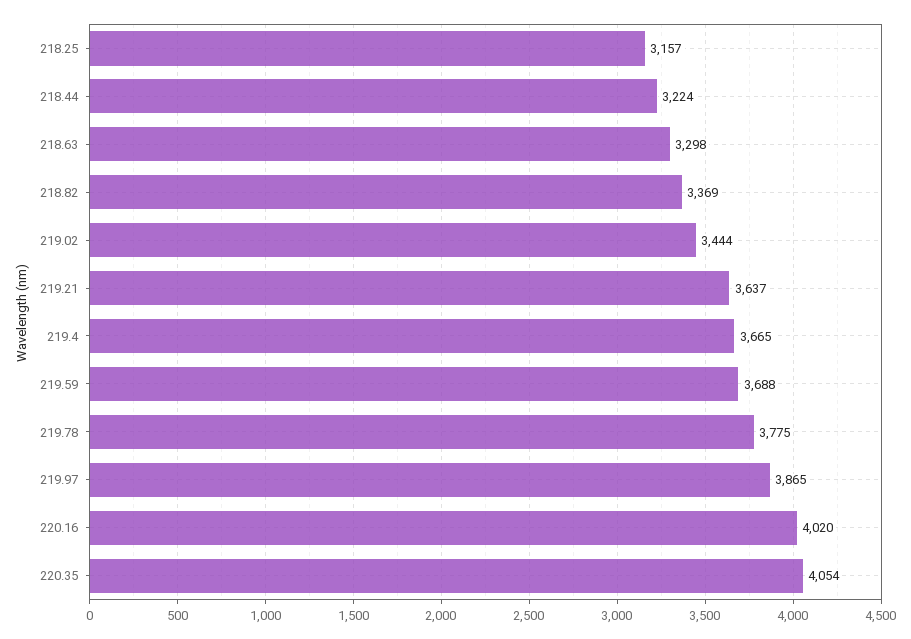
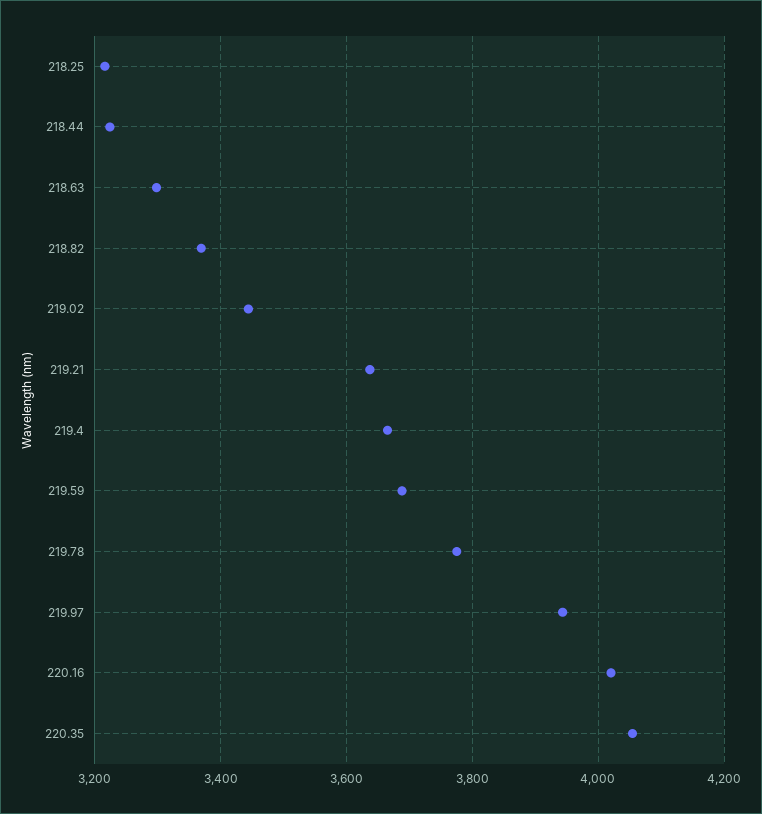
  {
-   "218.25": 3157,
+   "218.25": 3220,
    "218.44": 3224,
    "218.63": 3298,
    "218.82": 3369,
    "219.02": 3444,
    "219.21": 3637,
    "219.4": 3665,
    "219.59": 3688,
    "219.78": 3775,
-   "219.97": 3865,
+   "219.97": 3940,
    "220.16": 4020,
    "220.35": 4054
  }

